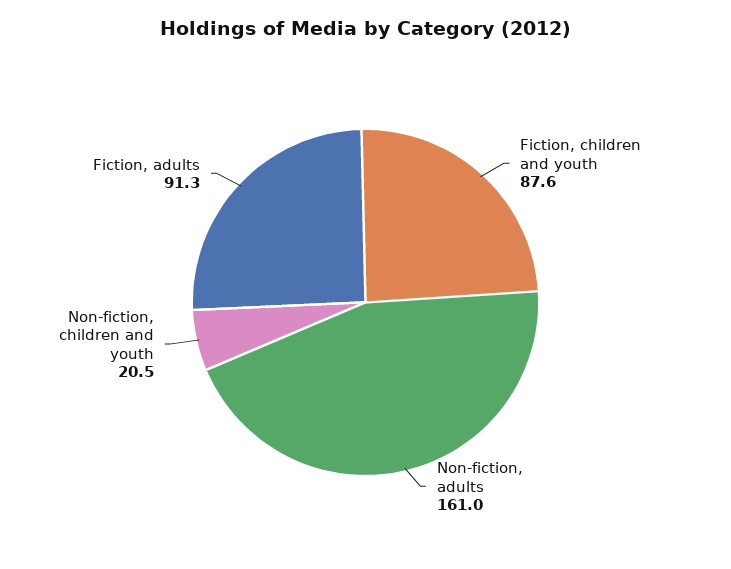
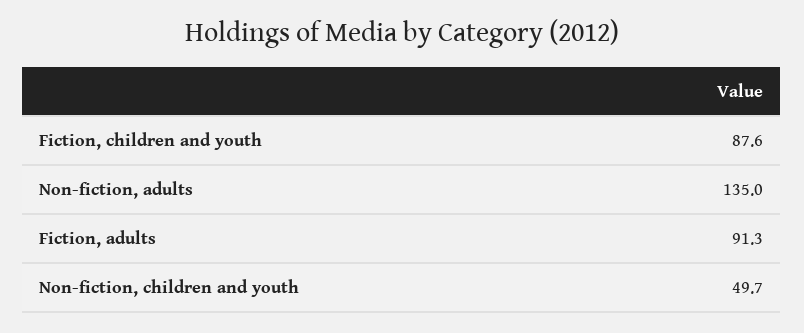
  {
    "Fiction, children and youth": 87.6,
-   "Non-fiction, adults": 161,
+   "Non-fiction, adults": 135,
-   "Non-fiction, children and youth": 20.5,
+   "Non-fiction, children and youth": 49.7,
    "Fiction, adults": 91.3
  }

